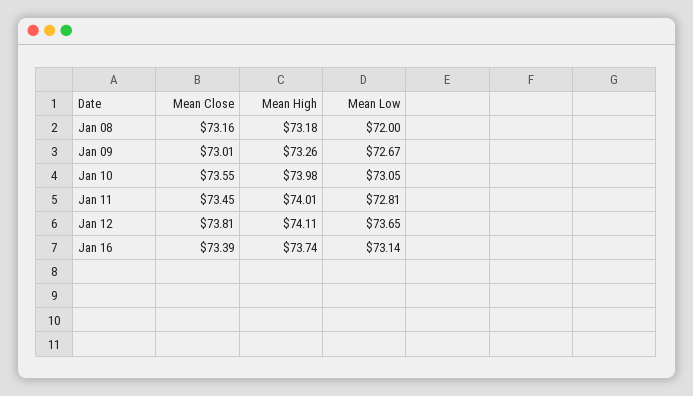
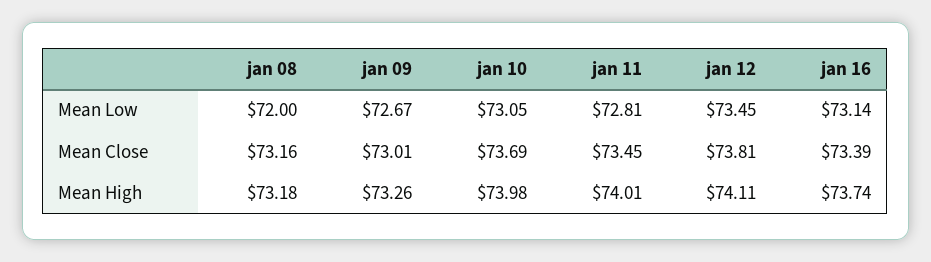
  {
    "Mean Close": {
      "Jan 08": 73.16,
      "Jan 09": 73.01,
-     "Jan 10": 73.55,
+     "Jan 10": 73.69,
      "Jan 11": 73.45,
      "Jan 12": 73.81,
      "Jan 16": 73.39
    },
    "Mean High": {
      "Jan 08": 73.18,
      "Jan 09": 73.26,
      "Jan 10": 73.98,
      "Jan 11": 74.01,
      "Jan 12": 74.11,
      "Jan 16": 73.74
    },
    "Mean Low": {
      "Jan 08": 72,
      "Jan 09": 72.67,
      "Jan 10": 73.05,
      "Jan 11": 72.81,
-     "Jan 12": 73.65,
+     "Jan 12": 73.45,
      "Jan 16": 73.14
    }
  }

